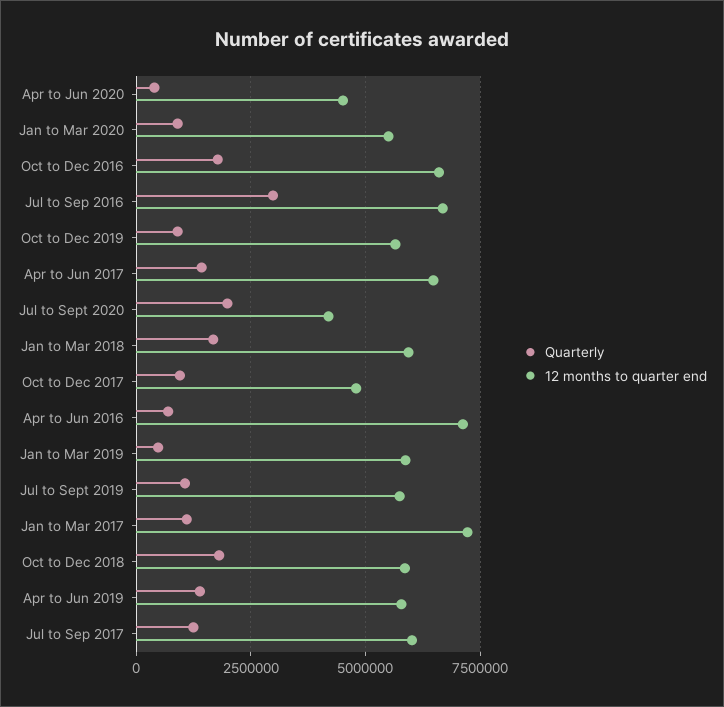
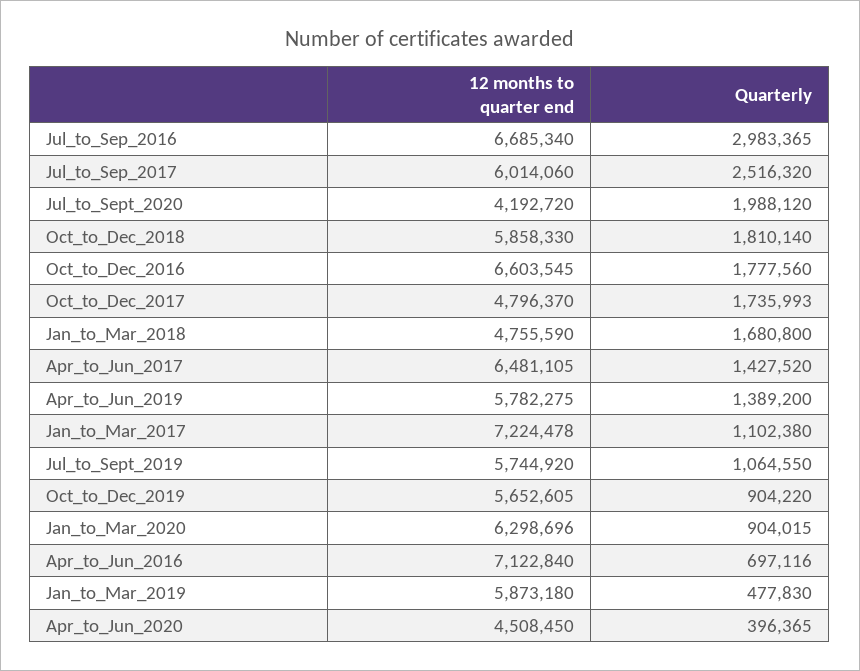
  {
    "Quarterly": {
      "Apr to Jun 2020": 396365,
      "Jan to Mar 2020": 904015,
      "Oct to Dec 2016": 1777560,
      "Jul to Sep 2016": 2983365,
      "Oct to Dec 2019": 904220,
      "Apr to Jun 2017": 1427520,
      "Jul to Sept 2020": 1988120,
      "Jan to Mar 2018": 1680800,
-     "Oct to Dec 2017": 1000000,
+     "Oct to Dec 2017": 1735993,
      "Apr to Jun 2016": 697116,
      "Jan to Mar 2019": 477830,
      "Jul to Sept 2019": 1064550,
      "Jan to Mar 2017": 1102380,
      "Oct to Dec 2018": 1810140,
      "Apr to Jun 2019": 1389200,
-     "Jul to Sep 2017": 1250000
+     "Jul to Sep 2017": 2516320
    },
    "12 months to quarter end": {
      "Apr to Jun 2020": 4508450,
-     "Jan to Mar 2020": 5500000,
+     "Jan to Mar 2020": 6298696,
      "Oct to Dec 2016": 6603545,
      "Jul to Sep 2016": 6685340,
      "Oct to Dec 2019": 5652605,
      "Apr to Jun 2017": 6481105,
      "Jul to Sept 2020": 4192720,
-     "Jan to Mar 2018": 6000000,
+     "Jan to Mar 2018": 4755590,
      "Oct to Dec 2017": 4796370,
      "Apr to Jun 2016": 7122840,
      "Jan to Mar 2019": 5873180,
      "Jul to Sept 2019": 5744920,
      "Jan to Mar 2017": 7224478,
      "Oct to Dec 2018": 5858330,
      "Apr to Jun 2019": 5782275,
      "Jul to Sep 2017": 6014060
    }
  }

